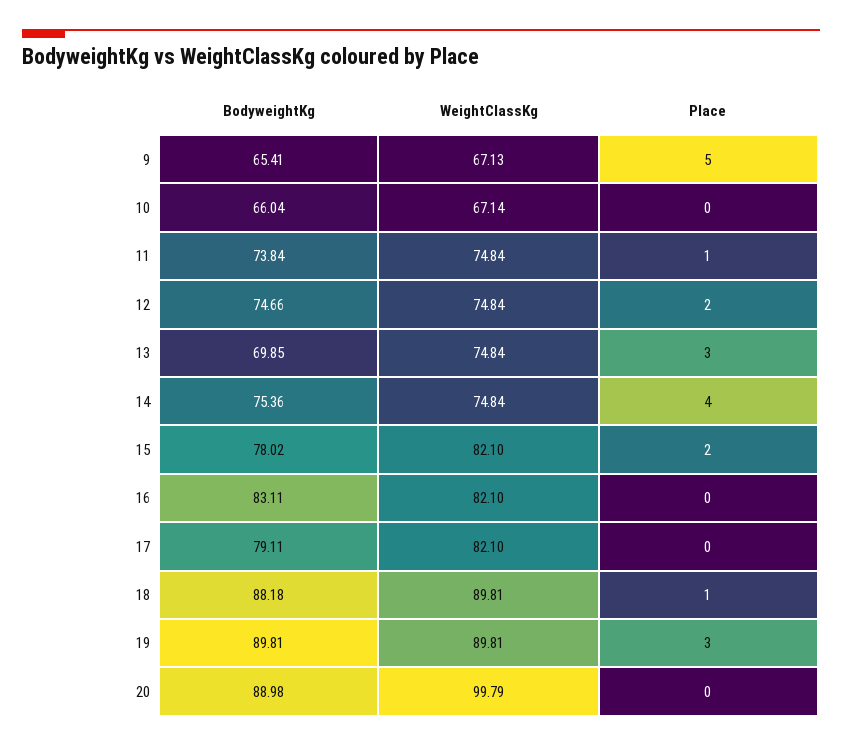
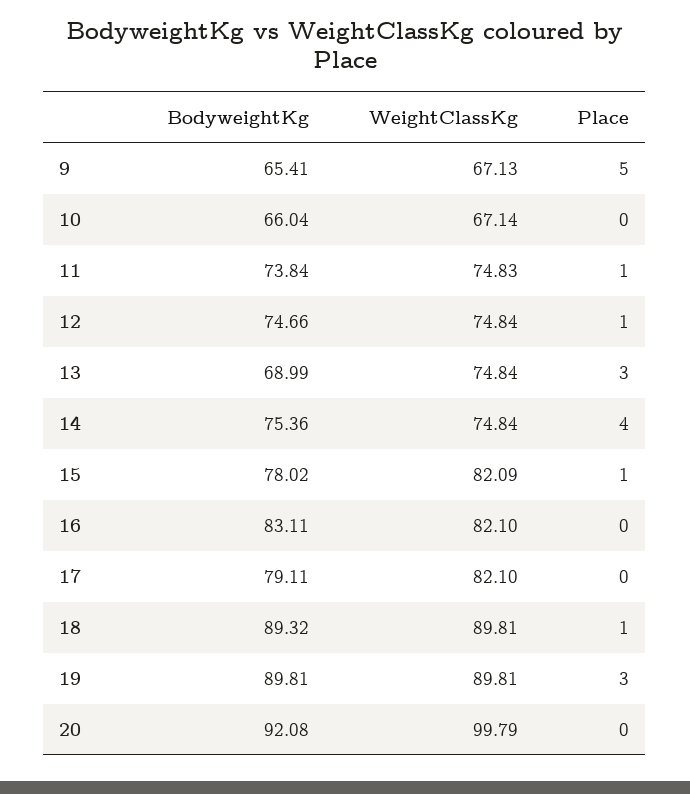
  {
    "BodyweightKg": {
      "9": 65.41,
      "10": 66.04,
      "11": 73.84,
      "12": 74.66,
-     "13": 69.85,
+     "13": 68.99,
      "14": 75.36,
      "15": 78.02,
      "16": 83.11,
      "17": 79.11,
-     "18": 88.18,
+     "18": 89.32,
      "19": 89.81,
-     "20": 88.98
+     "20": 92.08
    },
    "WeightClassKg": {
      "9": 67.13,
      "10": 67.14,
-     "11": 74.84,
+     "11": 74.83,
      "12": 74.84,
      "13": 74.84,
      "14": 74.84,
-     "15": 82.1,
+     "15": 82.09,
      "16": 82.1,
      "17": 82.1,
      "18": 89.81,
      "19": 89.81,
      "20": 99.79
    },
    "Place": {
      "9": 5,
      "10": 0,
      "11": 1,
-     "12": 2,
+     "12": 1,
      "13": 3,
      "14": 4,
-     "15": 2,
+     "15": 1,
      "16": 0,
      "17": 0,
      "18": 1,
      "19": 3,
      "20": 0
    }
  }

